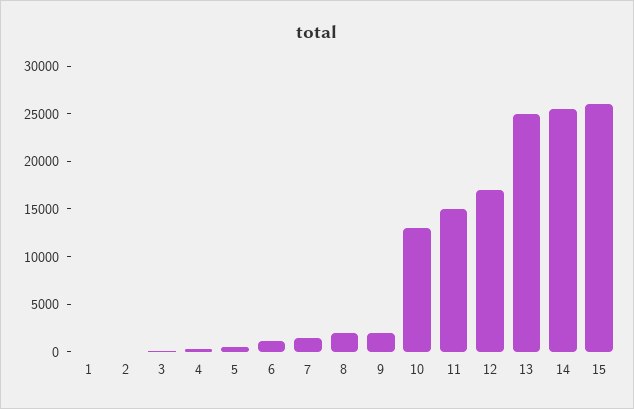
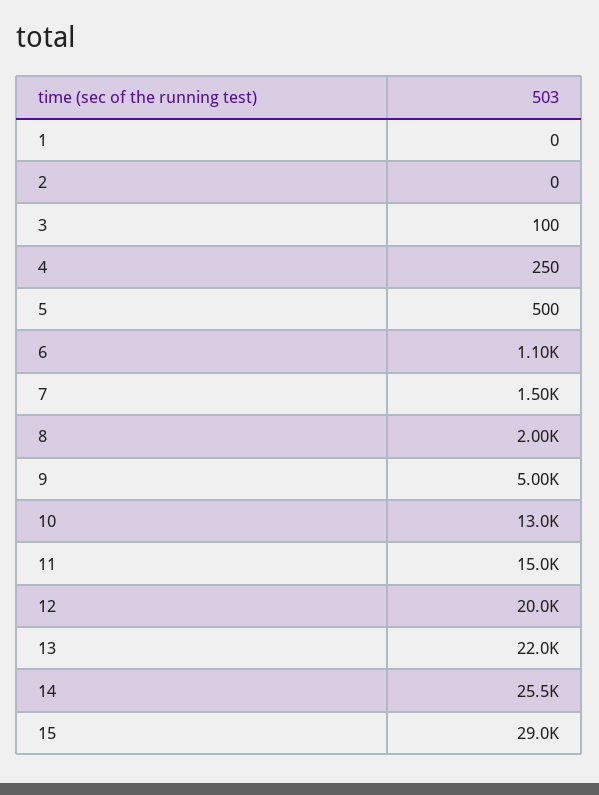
  {
    "1": 0,
    "2": 0,
    "3": 100,
    "4": 250,
    "5": 500,
    "6": 1100,
    "7": 1500,
    "8": 2000,
-   "9": 2000,
+   "9": 5000,
    "10": 13000,
    "11": 15000,
-   "12": 17000,
+   "12": 20000,
-   "13": 25000,
+   "13": 22000,
    "14": 25500,
-   "15": 26000
+   "15": 29000
  }

